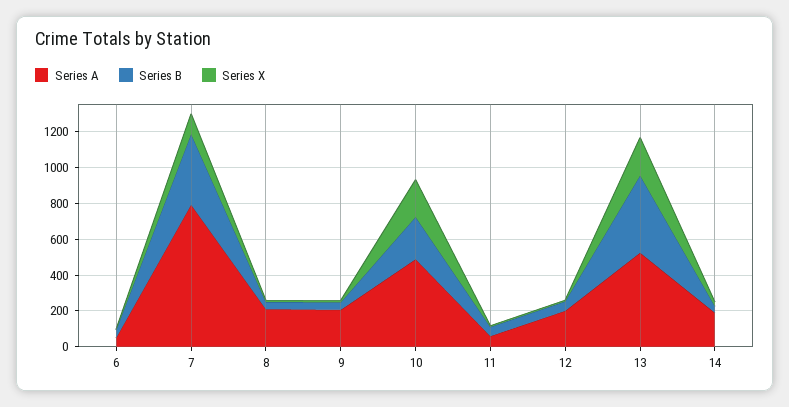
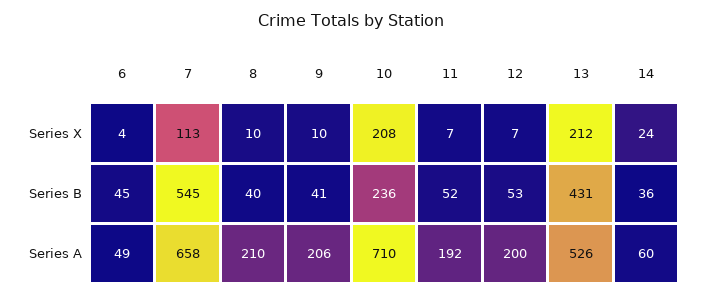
  {
    "Series A": {
      "6": 49,
-     "7": 800,
+     "7": 658,
      "8": 210,
      "9": 206,
-     "10": 500,
+     "10": 710,
-     "11": 50,
+     "11": 192,
      "12": 200,
      "13": 526,
-     "14": 200
+     "14": 60
    },
    "Series B": {
      "6": 45,
-     "7": 400,
+     "7": 545,
      "8": 40,
      "9": 41,
      "10": 236,
      "11": 52,
      "12": 53,
      "13": 431,
      "14": 36
    },
    "Series X": {
      "6": 4,
      "7": 113,
      "8": 10,
      "9": 10,
      "10": 208,
      "11": 7,
      "12": 7,
      "13": 212,
      "14": 24
    }
  }

